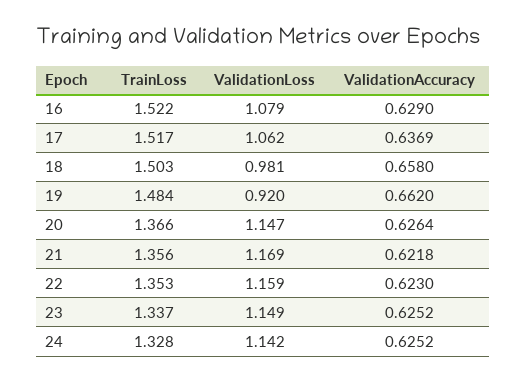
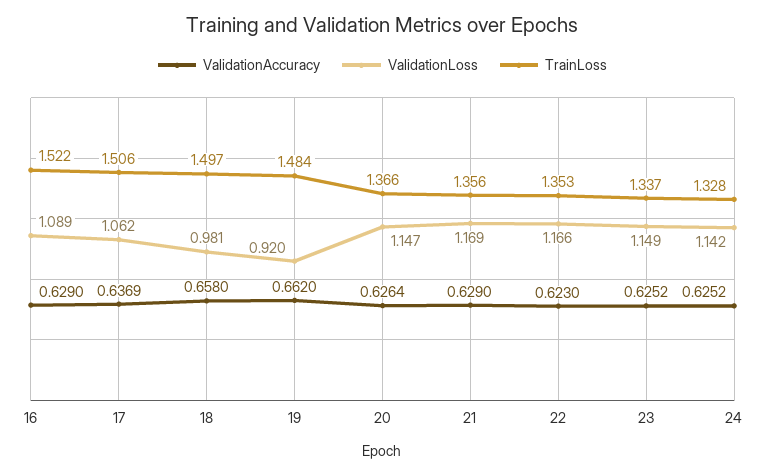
  {
    "TrainLoss": {
      "16": 1.522,
-     "17": 1.517,
+     "17": 1.506,
-     "18": 1.503,
+     "18": 1.497,
      "19": 1.484,
      "20": 1.366,
      "21": 1.356,
      "22": 1.353,
      "23": 1.337,
      "24": 1.328
    },
    "ValidationLoss": {
-     "16": 1.079,
+     "16": 1.089,
      "17": 1.062,
      "18": 0.981,
      "19": 0.92,
      "20": 1.147,
      "21": 1.169,
-     "22": 1.159,
+     "22": 1.166,
      "23": 1.149,
      "24": 1.142
    },
    "ValidationAccuracy": {
      "16": 0.629,
      "17": 0.6369,
      "18": 0.658,
      "19": 0.662,
      "20": 0.6264,
-     "21": 0.6218,
+     "21": 0.629,
      "22": 0.623,
      "23": 0.6252,
      "24": 0.6252
    }
  }

